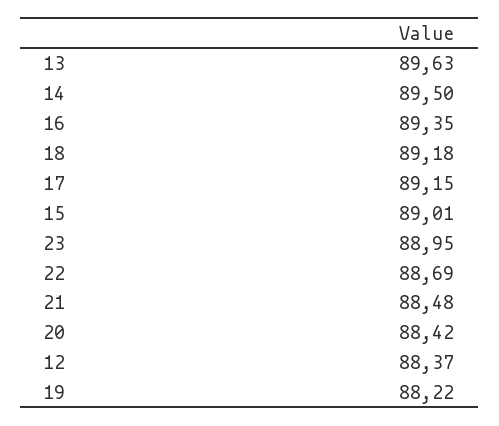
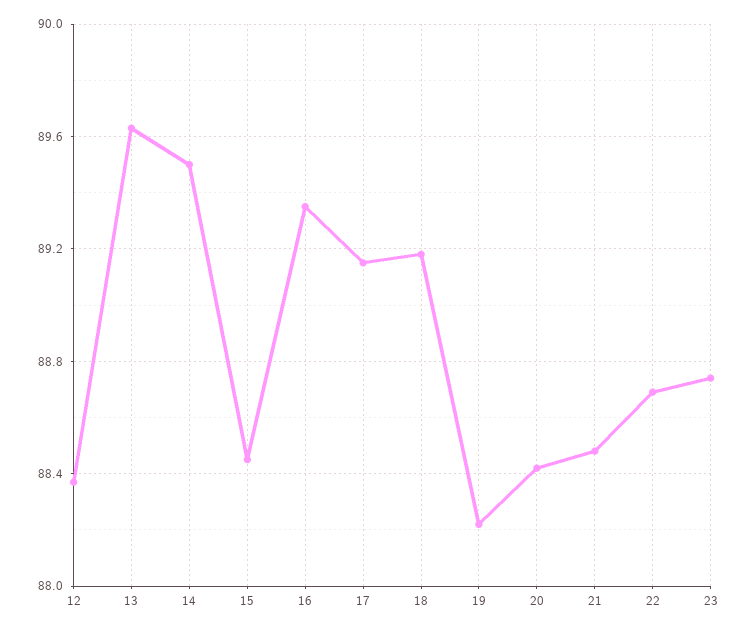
  {
    "13": 89.63,
    "14": 89.5,
    "16": 89.35,
    "18": 89.18,
    "17": 89.15,
-   "15": 89.01,
+   "15": 88.45,
-   "23": 88.95,
+   "23": 88.75,
    "22": 88.69,
    "21": 88.48,
    "20": 88.42,
    "12": 88.37,
    "19": 88.22
  }

